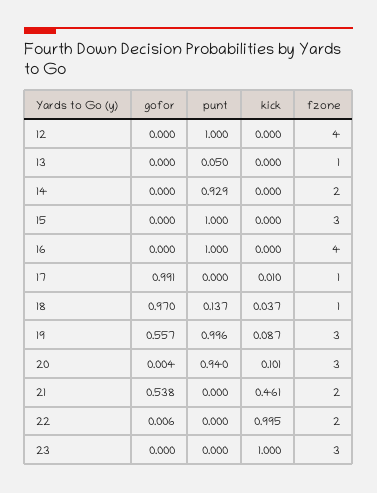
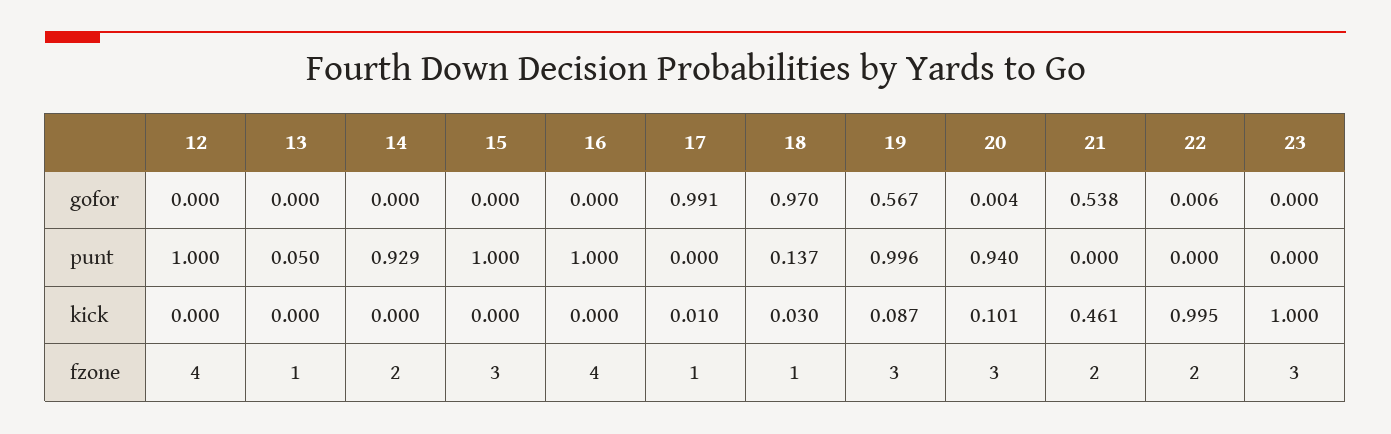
  {
    "gofor": {
      "12": 0,
      "13": 0,
      "14": 0,
      "15": 0,
      "16": 0,
      "17": 0.991,
      "18": 0.97,
-     "19": 0.557,
+     "19": 0.567,
      "20": 0.004,
      "21": 0.538,
      "22": 0.006,
      "23": 0
    },
    "punt": {
      "12": 1,
      "13": 0.05,
      "14": 0.929,
      "15": 1,
      "16": 1,
      "17": 0,
      "18": 0.137,
      "19": 0.996,
      "20": 0.94,
      "21": 0,
      "22": 0,
      "23": 0
    },
    "kick": {
      "12": 0,
      "13": 0,
      "14": 0,
      "15": 0,
      "16": 0,
      "17": 0.01,
-     "18": 0.037,
+     "18": 0.03,
      "19": 0.087,
      "20": 0.101,
      "21": 0.461,
      "22": 0.995,
      "23": 1
    },
    "fzone": {
      "12": 4,
      "13": 1,
      "14": 2,
      "15": 3,
      "16": 4,
      "17": 1,
      "18": 1,
      "19": 3,
      "20": 3,
      "21": 2,
      "22": 2,
      "23": 3
    }
  }

